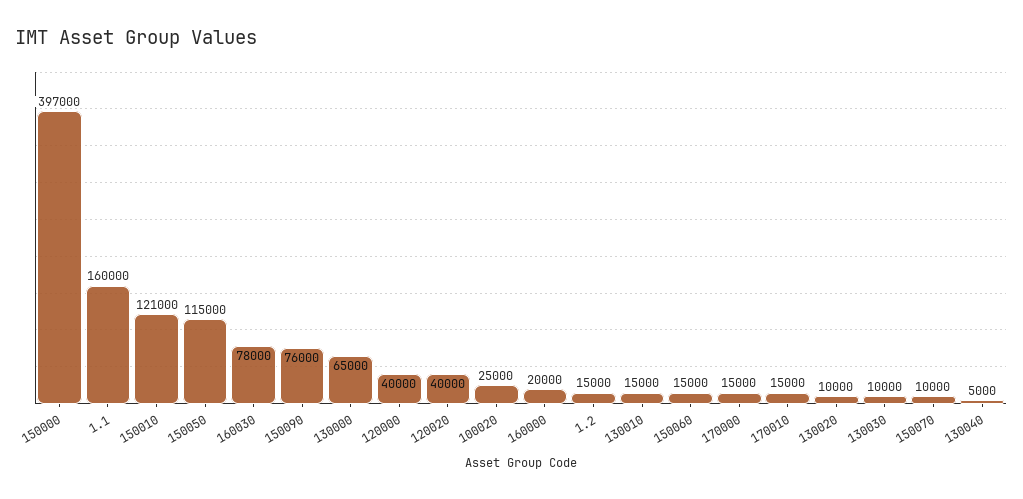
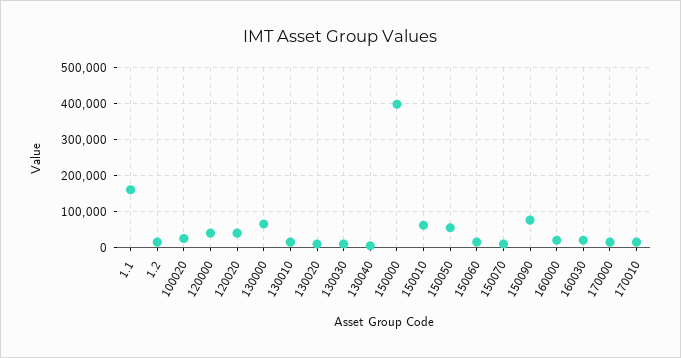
  {
    "150000": 397000,
    "1.1": 160000,
-   "150010": 121000,
+   "150010": 60000,
-   "150050": 115000,
+   "150050": 60000,
-   "160030": 78000,
+   "160030": 20000,
    "150090": 76000,
    "130000": 65000,
    "120000": 40000,
    "120020": 40000,
    "100020": 25000,
    "160000": 20000,
    "1.2": 15000,
    "130010": 15000,
    "150060": 15000,
    "170000": 15000,
    "170010": 15000,
    "130020": 10000,
    "130030": 10000,
    "150070": 10000,
    "130040": 5000
  }

